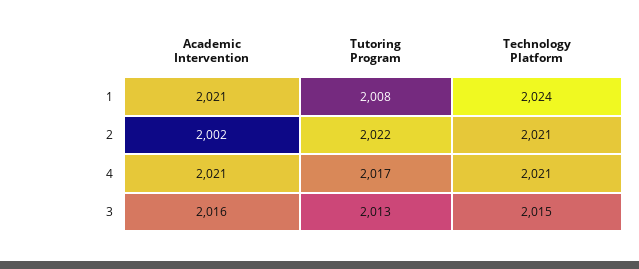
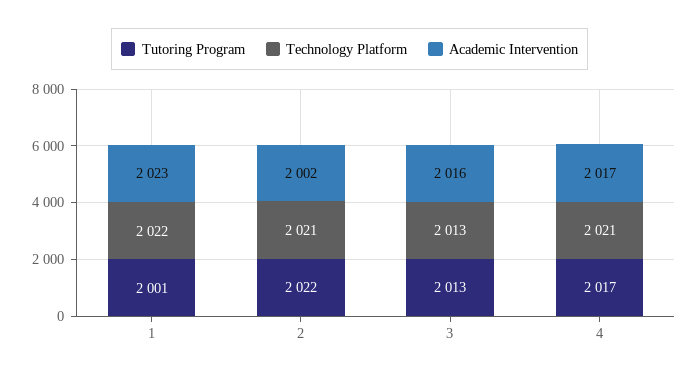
  {
    "Academic Intervention": {
-     "1": 2021,
+     "1": 2023,
      "2": 2002,
-     "4": 2021,
+     "4": 2017,
      "3": 2016
    },
    "Tutoring Program": {
-     "1": 2008,
+     "1": 2001,
      "2": 2022,
      "4": 2017,
      "3": 2013
    },
    "Technology Platform": {
-     "1": 2024,
+     "1": 2022,
      "2": 2021,
      "4": 2021,
-     "3": 2015
+     "3": 2013
    }
  }

